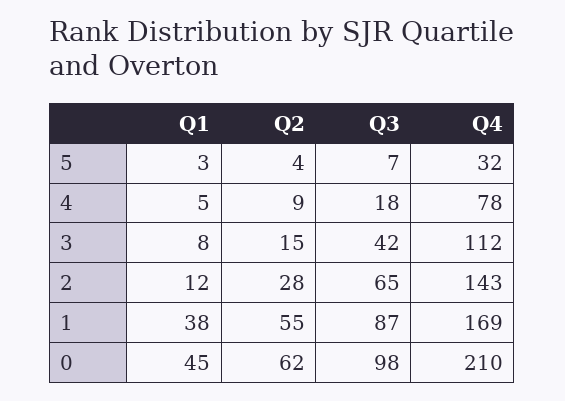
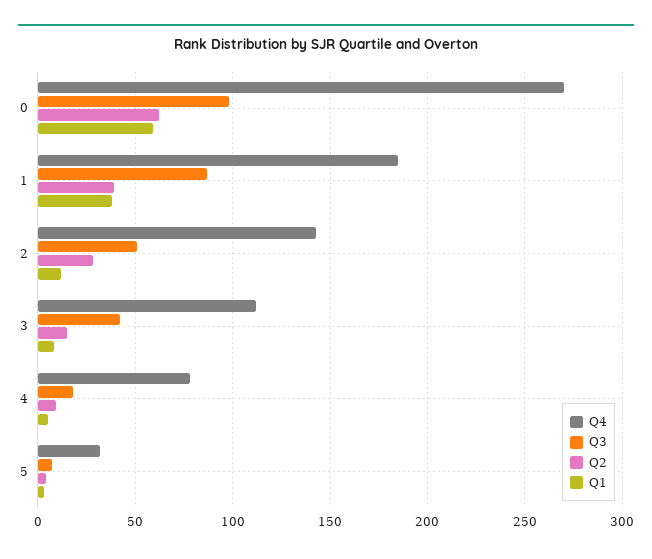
  {
    "Q1": {
      "5": 3,
      "4": 5,
      "3": 8,
      "2": 12,
      "1": 38,
-     "0": 45
+     "0": 60
    },
    "Q2": {
      "5": 4,
      "4": 9,
      "3": 15,
      "2": 28,
-     "1": 55,
+     "1": 40,
      "0": 62
    },
    "Q3": {
      "5": 7,
      "4": 18,
      "3": 42,
-     "2": 65,
+     "2": 50,
      "1": 87,
      "0": 98
    },
    "Q4": {
      "5": 32,
      "4": 78,
      "3": 112,
      "2": 143,
-     "1": 169,
+     "1": 185,
-     "0": 210
+     "0": 270
    }
  }

